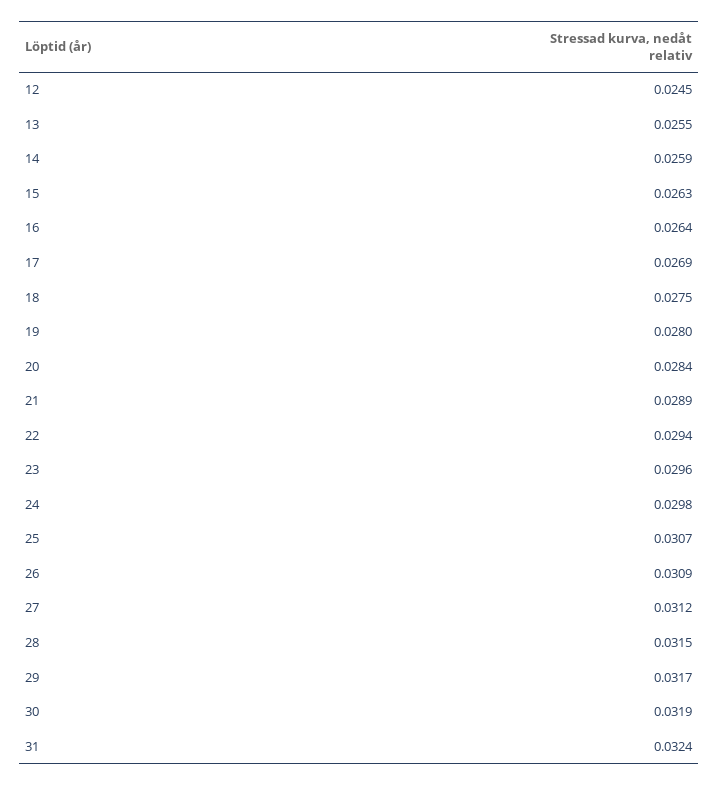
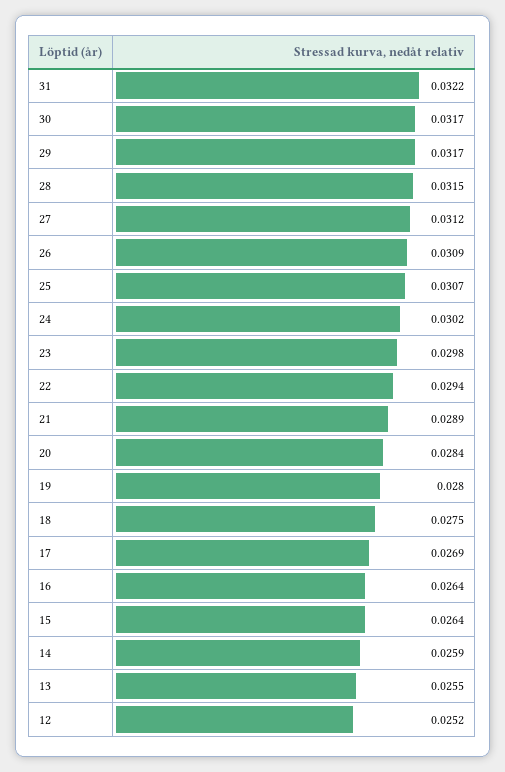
  {
-   "12": 0.0245,
+   "12": 0.0252,
    "13": 0.0255,
    "14": 0.0259,
-   "15": 0.0263,
+   "15": 0.0264,
    "16": 0.0264,
    "17": 0.0269,
    "18": 0.0275,
    "19": 0.028,
    "20": 0.0284,
    "21": 0.0289,
    "22": 0.0294,
-   "23": 0.0296,
+   "23": 0.0298,
-   "24": 0.0298,
+   "24": 0.0302,
    "25": 0.0307,
    "26": 0.0309,
    "27": 0.0312,
    "28": 0.0315,
    "29": 0.0317,
-   "30": 0.0319,
+   "30": 0.0317,
-   "31": 0.0324
+   "31": 0.0322
  }

